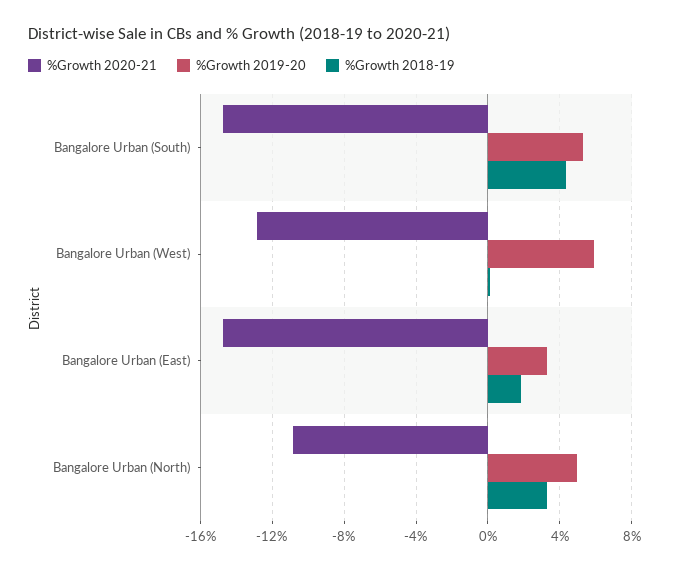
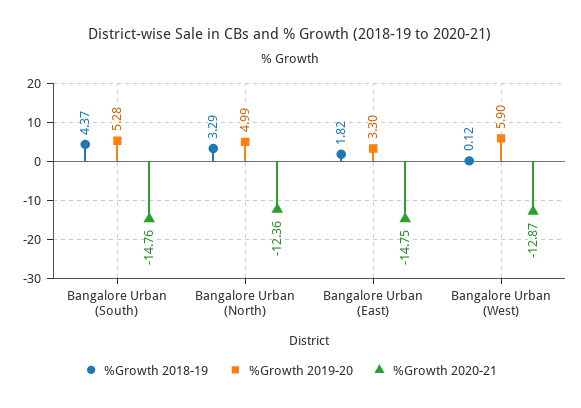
  {
    "%Growth 2020-21": {
      "Bangalore Urban (South)": -14.76,
      "Bangalore Urban (West)": -12.87,
      "Bangalore Urban (East)": -14.75,
-     "Bangalore Urban (North)": -11
+     "Bangalore Urban (North)": -12.36
    },
    "%Growth 2019-20": {
      "Bangalore Urban (South)": 5.28,
      "Bangalore Urban (West)": 5.9,
      "Bangalore Urban (East)": 3.3,
      "Bangalore Urban (North)": 4.99
    },
    "%Growth 2018-19": {
      "Bangalore Urban (South)": 4.37,
      "Bangalore Urban (West)": 0.12,
      "Bangalore Urban (East)": 1.82,
      "Bangalore Urban (North)": 3.29
    }
  }

